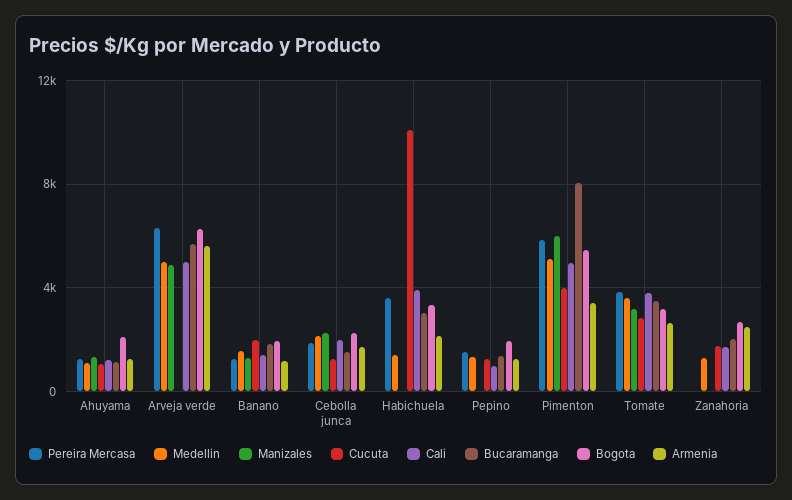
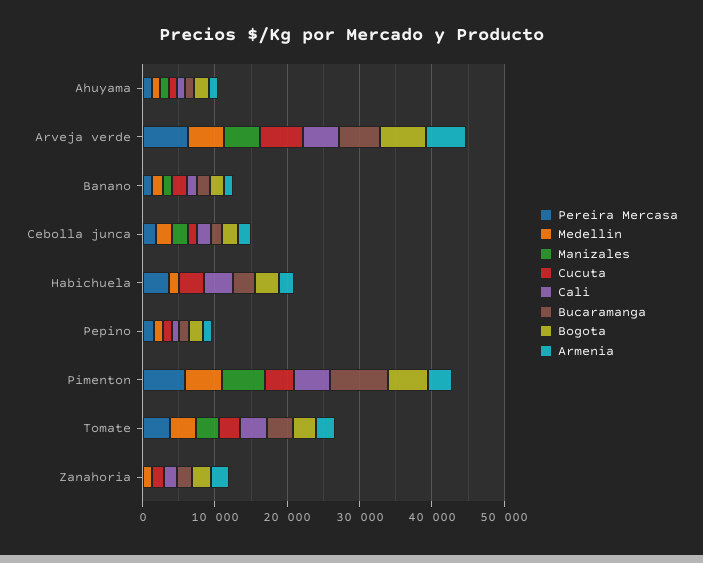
  {
    "Pereira Mercasa": {
      "Ahuyama": 1500,
      "Arveja verde": 6500,
      "Banano": 1500,
      "Cebolla junca": 2000,
      "Habichuela": 3500,
      "Pepino": 1500,
      "Pimenton": 6000,
      "Tomate": 4000,
      "Zanahoria": 0
    },
    "Medellin": {
      "Ahuyama": 1000,
      "Arveja verde": 5000,
      "Banano": 1500,
      "Cebolla junca": 2000,
      "Habichuela": 1500,
      "Pepino": 1500,
      "Pimenton": 5000,
      "Tomate": 3500,
      "Zanahoria": 1500
    },
    "Manizales": {
      "Ahuyama": 1500,
      "Arveja verde": 5000,
      "Banano": 1500,
      "Cebolla junca": 2000,
      "Habichuela": 0,
      "Pepino": 0,
      "Pimenton": 6000,
      "Tomate": 3000,
      "Zanahoria": 0
    },
    "Cucuta": {
      "Ahuyama": 1000,
-     "Arveja verde": 0,
+     "Arveja verde": 6000,
      "Banano": 2000,
      "Cebolla junca": 1500,
-     "Habichuela": 10000,
+     "Habichuela": 4000,
      "Pepino": 1000,
      "Pimenton": 4000,
      "Tomate": 3000,
      "Zanahoria": 1500
    },
    "Cali": {
      "Ahuyama": 1000,
      "Arveja verde": 5000,
      "Banano": 1500,
      "Cebolla junca": 2000,
      "Habichuela": 4000,
      "Pepino": 1000,
      "Pimenton": 5000,
      "Tomate": 4000,
      "Zanahoria": 1500
    },
    "Bucaramanga": {
      "Ahuyama": 1000,
      "Arveja verde": 5500,
      "Banano": 2000,
      "Cebolla junca": 1500,
      "Habichuela": 3000,
      "Pepino": 1500,
      "Pimenton": 8000,
      "Tomate": 3500,
      "Zanahoria": 2000
    },
    "Bogota": {
      "Ahuyama": 2000,
      "Arveja verde": 6500,
      "Banano": 2000,
      "Cebolla junca": 2500,
      "Habichuela": 3500,
      "Pepino": 2000,
      "Pimenton": 5500,
      "Tomate": 3000,
      "Zanahoria": 2500
    },
    "Armenia": {
      "Ahuyama": 1500,
      "Arveja verde": 5500,
      "Banano": 1000,
      "Cebolla junca": 1500,
      "Habichuela": 2000,
      "Pepino": 1000,
      "Pimenton": 3500,
      "Tomate": 2500,
      "Zanahoria": 2500
    }
  }

